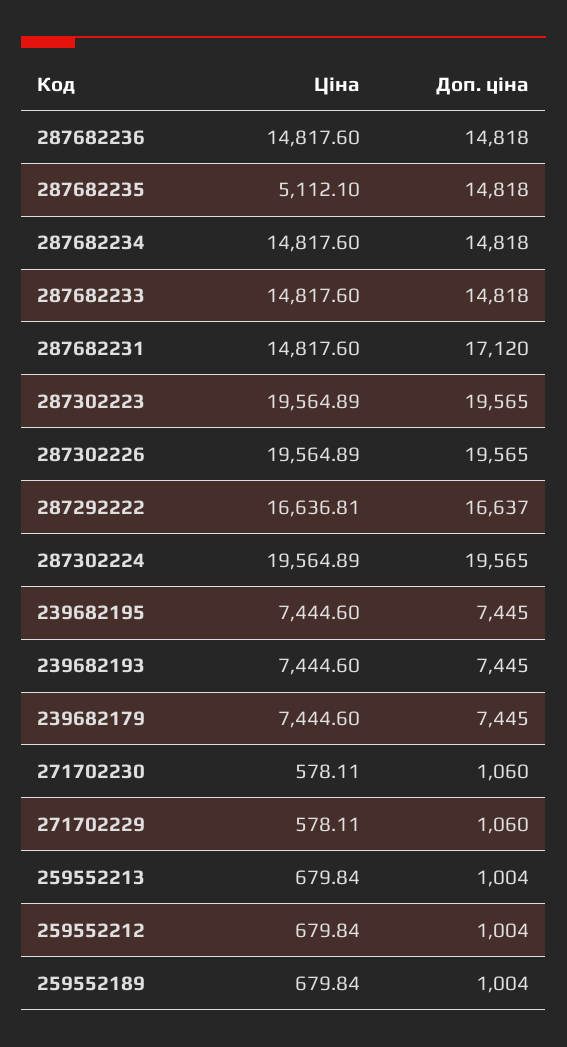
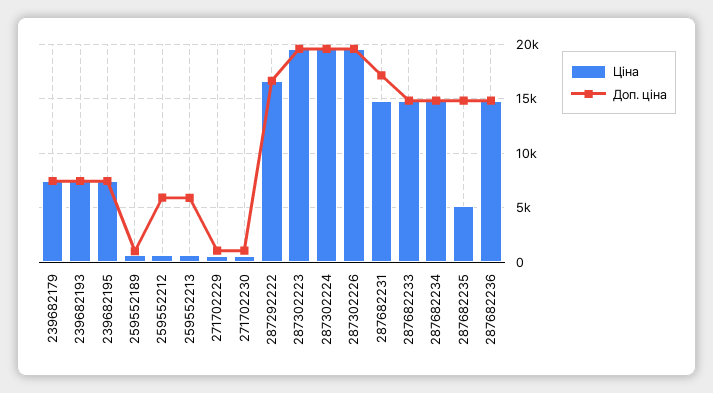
  {
    "Ціна": {
      "287682236": 14817.6,
      "287682235": 5112.1,
      "287682234": 14817.6,
      "287682233": 14817.6,
      "287682231": 14817.6,
      "287302223": 19564.89,
      "287302226": 19564.89,
      "287292222": 16636.81,
      "287302224": 19564.89,
      "239682195": 7444.6,
      "239682193": 7444.6,
      "239682179": 7444.6,
      "271702230": 578.11,
      "271702229": 578.11,
      "259552213": 679.84,
      "259552212": 679.84,
      "259552189": 679.84
    },
    "Доп. ціна": {
      "287682236": 14818,
      "287682235": 14818,
      "287682234": 14818,
      "287682233": 14818,
      "287682231": 17120,
      "287302223": 19565,
      "287302226": 19565,
      "287292222": 16637,
      "287302224": 19565,
      "239682195": 7445,
      "239682193": 7445,
      "239682179": 7445,
      "271702230": 1060,
      "271702229": 1060,
-     "259552213": 1004,
+     "259552213": 6000,
-     "259552212": 1004,
+     "259552212": 6000,
      "259552189": 1004
    }
  }

